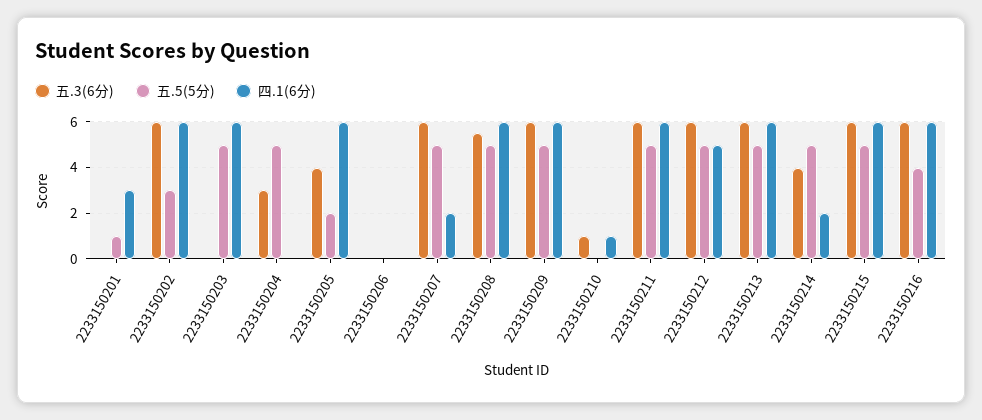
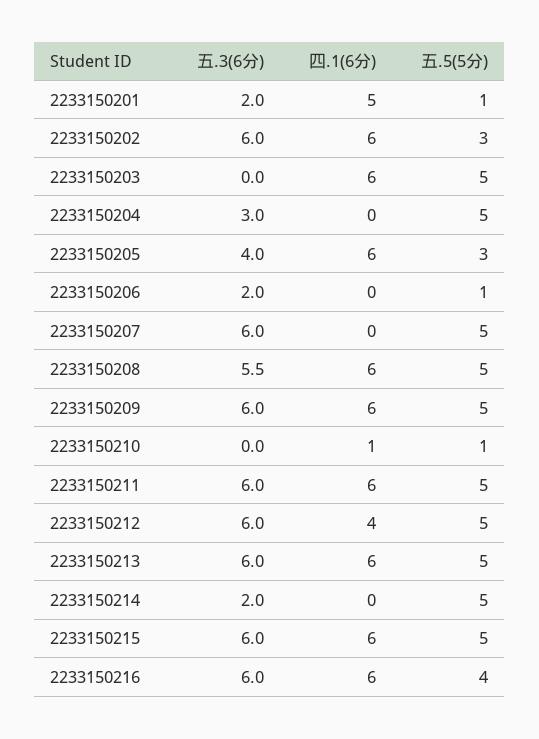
  {
    "五.3(6分)": {
-     "2233150201": 0,
+     "2233150201": 2,
      "2233150202": 6,
      "2233150203": 0,
      "2233150204": 3,
      "2233150205": 4,
-     "2233150206": 0,
+     "2233150206": 2,
      "2233150207": 6,
      "2233150208": 5.5,
      "2233150209": 6,
-     "2233150210": 1,
+     "2233150210": 0,
      "2233150211": 6,
      "2233150212": 6,
      "2233150213": 6,
-     "2233150214": 4,
+     "2233150214": 2,
      "2233150215": 6,
      "2233150216": 6
    },
    "五.5(5分)": {
      "2233150201": 1,
      "2233150202": 3,
      "2233150203": 5,
      "2233150204": 5,
-     "2233150205": 2,
+     "2233150205": 3,
-     "2233150206": 0,
+     "2233150206": 1,
      "2233150207": 5,
      "2233150208": 5,
      "2233150209": 5,
-     "2233150210": 0,
+     "2233150210": 1,
      "2233150211": 5,
      "2233150212": 5,
      "2233150213": 5,
      "2233150214": 5,
      "2233150215": 5,
      "2233150216": 4
    },
    "四.1(6分)": {
-     "2233150201": 3,
+     "2233150201": 5,
      "2233150202": 6,
      "2233150203": 6,
      "2233150204": 0,
      "2233150205": 6,
      "2233150206": 0,
-     "2233150207": 2,
+     "2233150207": 0,
      "2233150208": 6,
      "2233150209": 6,
      "2233150210": 1,
      "2233150211": 6,
-     "2233150212": 5,
+     "2233150212": 4,
      "2233150213": 6,
-     "2233150214": 2,
+     "2233150214": 0,
      "2233150215": 6,
      "2233150216": 6
    }
  }

